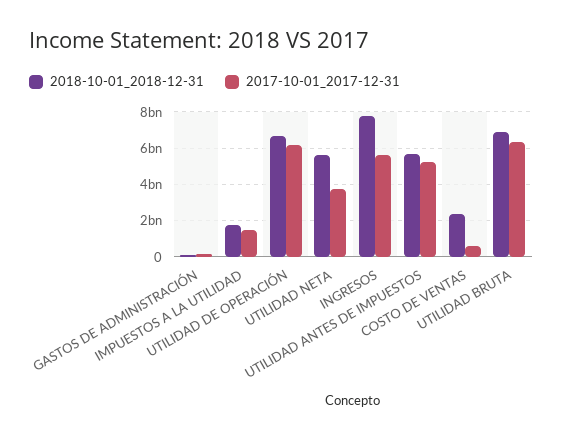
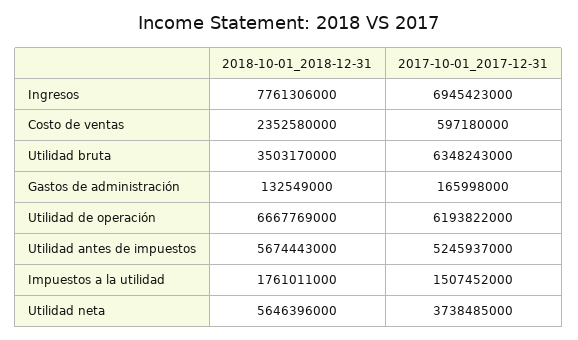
  {
    "2018-10-01_2018-12-31": {
      "GASTOS DE ADMINISTRACIÓN": 132549000,
      "IMPUESTOS A LA UTILIDAD": 1761011000,
      "UTILIDAD DE OPERACIÓN": 6667769000,
      "UTILIDAD NETA": 5646396000,
      "INGRESOS": 7761306000,
      "UTILIDAD ANTES DE IMPUESTOS": 5674443000,
      "COSTO DE VENTAS": 2352580000,
-     "UTILIDAD BRUTA": 7000000000
+     "UTILIDAD BRUTA": 3503170000
    },
    "2017-10-01_2017-12-31": {
      "GASTOS DE ADMINISTRACIÓN": 165998000,
      "IMPUESTOS A LA UTILIDAD": 1507452000,
      "UTILIDAD DE OPERACIÓN": 6193822000,
      "UTILIDAD NETA": 3738485000,
-     "INGRESOS": 5500000000,
+     "INGRESOS": 6945423000,
      "UTILIDAD ANTES DE IMPUESTOS": 5245937000,
      "COSTO DE VENTAS": 597180000,
      "UTILIDAD BRUTA": 6348243000
    }
  }

